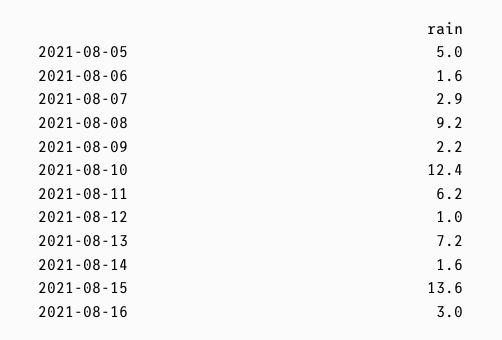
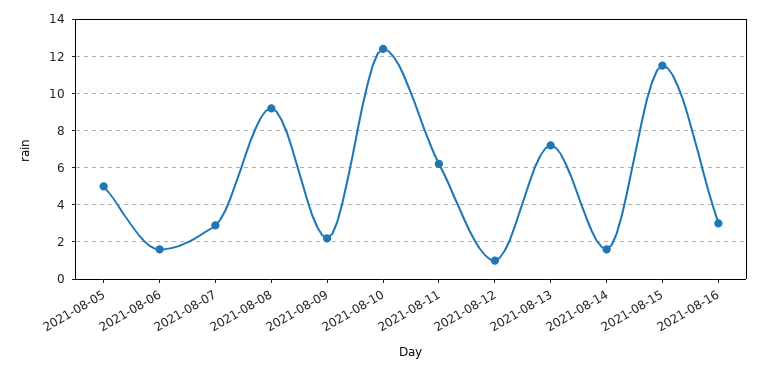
  {
    "2021-08-05": 5,
    "2021-08-06": 1.6,
    "2021-08-07": 2.9,
    "2021-08-08": 9.2,
    "2021-08-09": 2.2,
    "2021-08-10": 12.4,
    "2021-08-11": 6.2,
    "2021-08-12": 1,
    "2021-08-13": 7.2,
    "2021-08-14": 1.6,
-   "2021-08-15": 13.6,
+   "2021-08-15": 11.5,
    "2021-08-16": 3
  }

